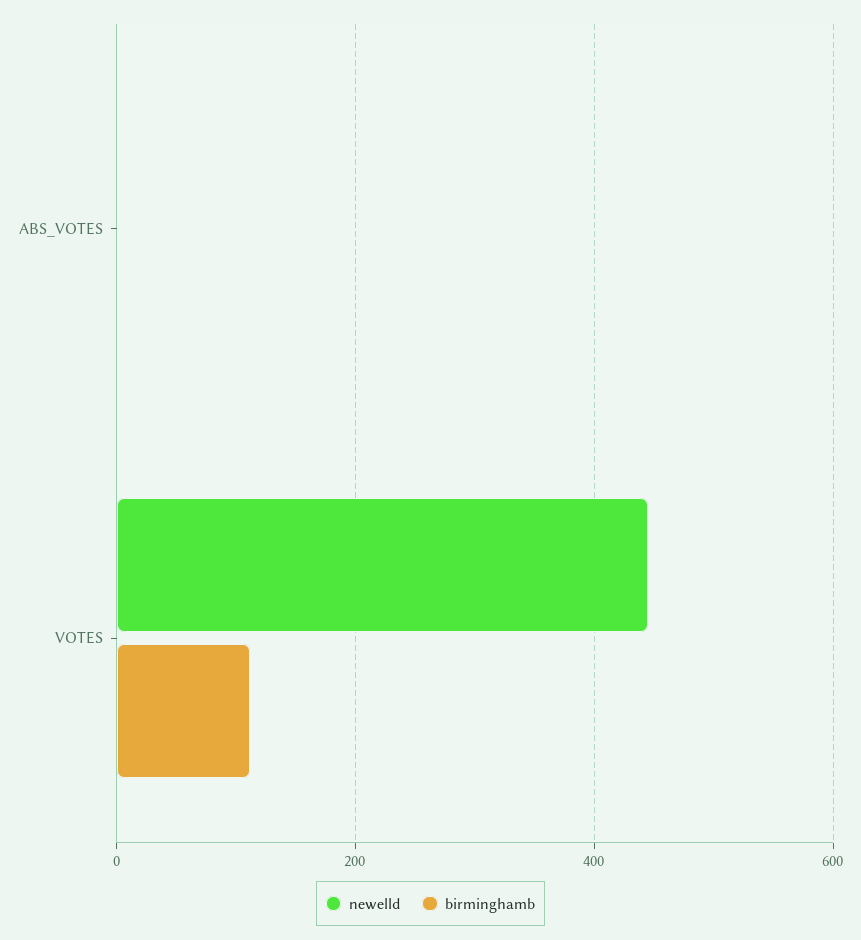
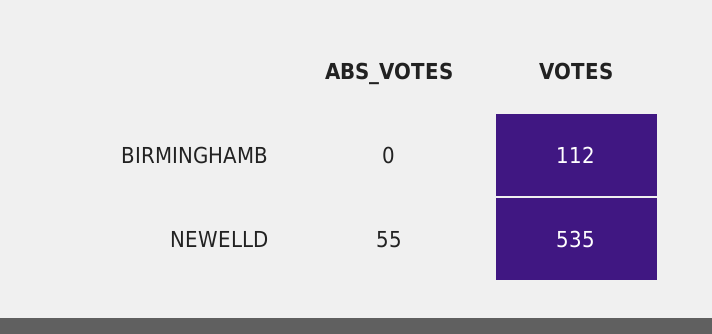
  {
    "newelld": {
-     "ABS_VOTES": 0,
+     "ABS_VOTES": 55,
-     "VOTES": 440
+     "VOTES": 535
    },
    "birminghamb": {
      "ABS_VOTES": 0,
      "VOTES": 112
    }
  }

